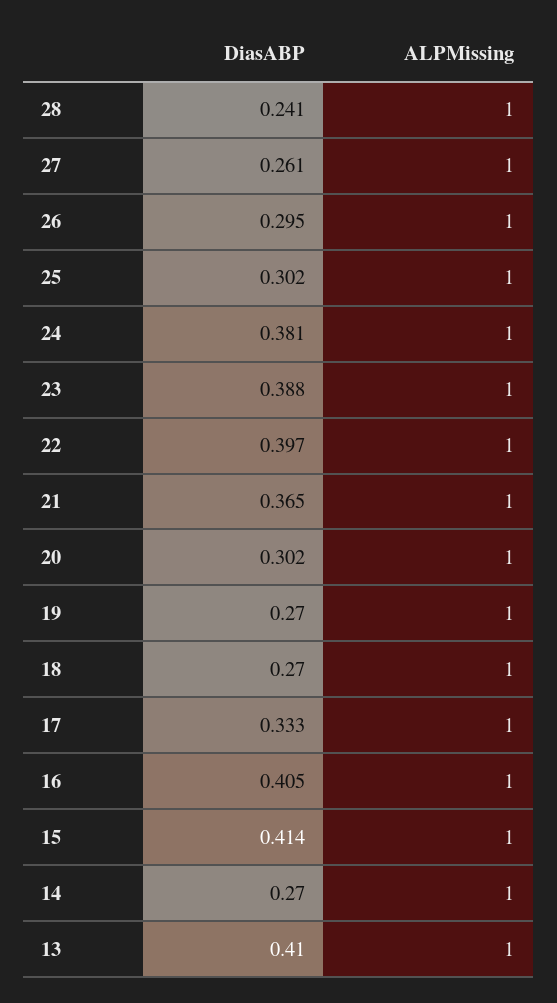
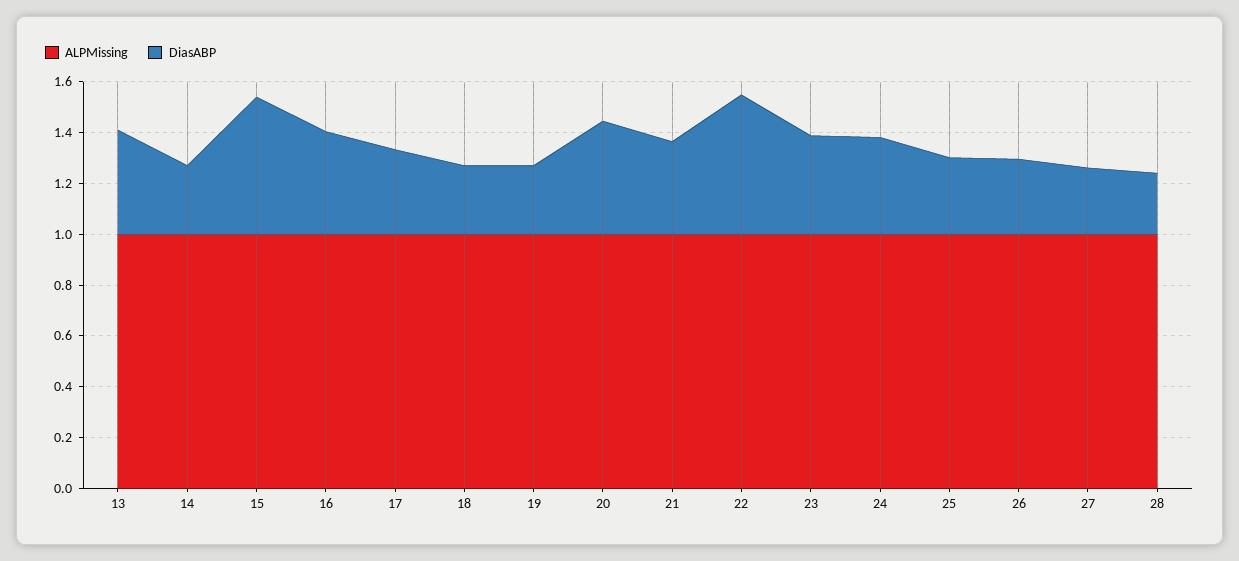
  {
    "DiasABP": {
      "28": 0.241,
      "27": 0.261,
      "26": 0.295,
      "25": 0.302,
      "24": 0.381,
      "23": 0.388,
-     "22": 0.397,
+     "22": 0.55,
      "21": 0.365,
-     "20": 0.302,
+     "20": 0.45,
      "19": 0.27,
      "18": 0.27,
      "17": 0.333,
      "16": 0.405,
-     "15": 0.414,
+     "15": 0.55,
      "14": 0.27,
      "13": 0.41
    },
    "ALPMissing": {
      "28": 1,
      "27": 1,
      "26": 1,
      "25": 1,
      "24": 1,
      "23": 1,
      "22": 1,
      "21": 1,
      "20": 1,
      "19": 1,
      "18": 1,
      "17": 1,
      "16": 1,
      "15": 1,
      "14": 1,
      "13": 1
    }
  }

